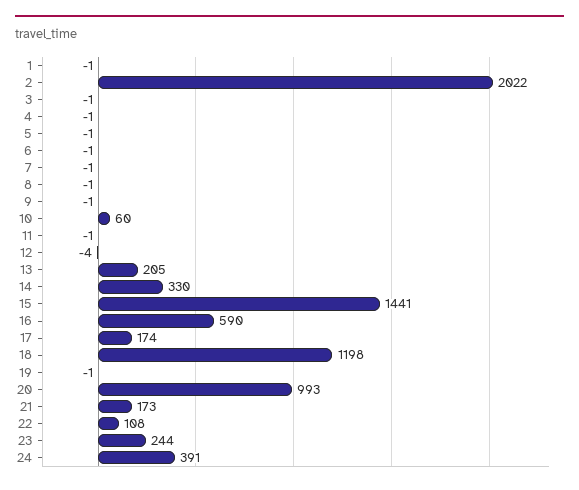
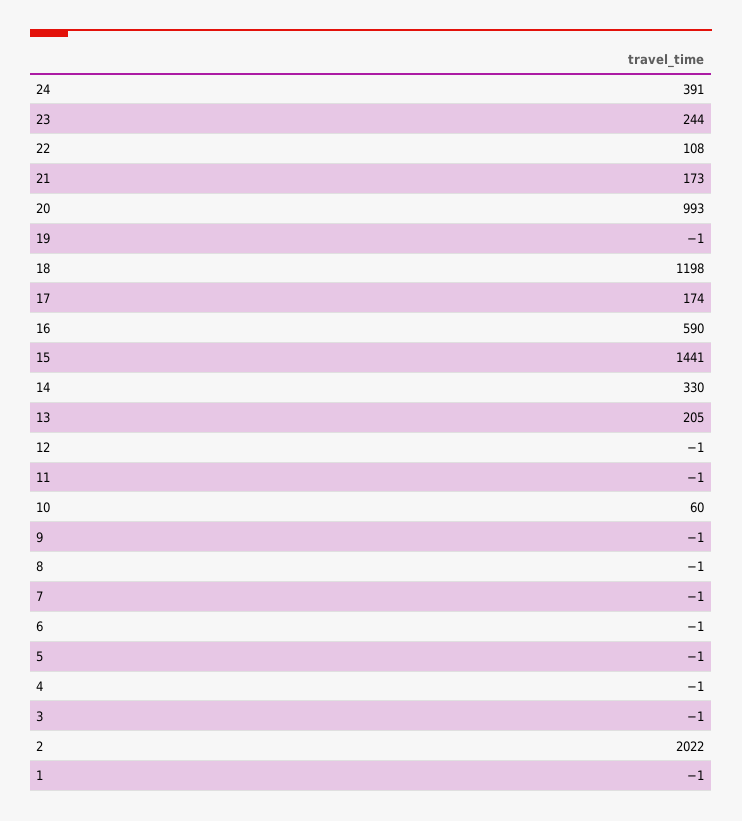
  {
    "1": -1,
    "2": 2022,
    "3": -1,
    "4": -1,
    "5": -1,
    "6": -1,
    "7": -1,
    "8": -1,
    "9": -1,
    "10": 60,
    "11": -1,
-   "12": -4,
+   "12": -1,
    "13": 205,
    "14": 330,
    "15": 1441,
    "16": 590,
    "17": 174,
    "18": 1198,
    "19": -1,
    "20": 993,
    "21": 173,
    "22": 108,
    "23": 244,
    "24": 391
  }

